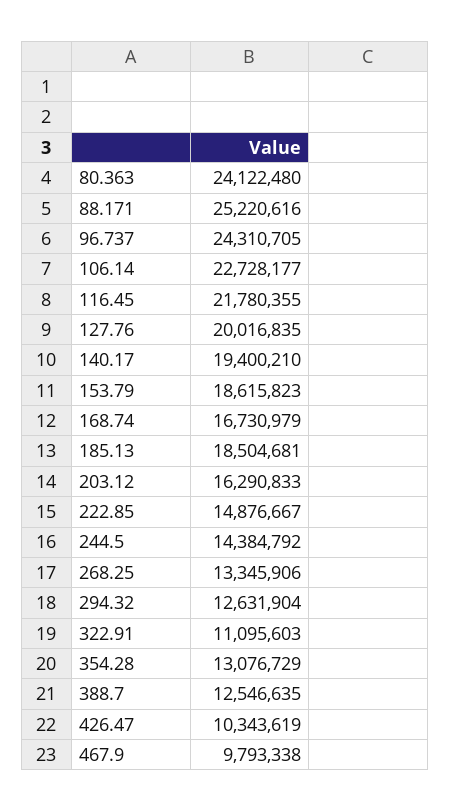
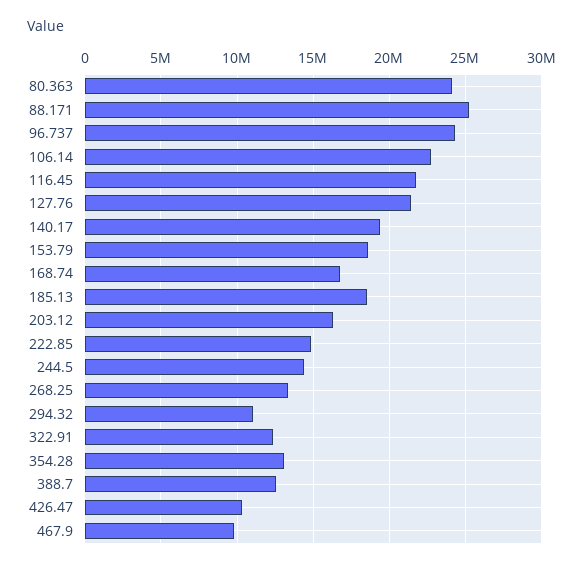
  {
    "80.363": 24122480,
    "88.171": 25220616,
    "96.737": 24310705,
    "106.14": 22728177,
    "116.45": 21780355,
-   "127.76": 20016835,
+   "127.76": 21500000,
    "140.17": 19400210,
    "153.79": 18615823,
    "168.74": 16730979,
    "185.13": 18504681,
    "203.12": 16290833,
    "222.85": 14876667,
    "244.5": 14384792,
    "268.25": 13345906,
-   "294.32": 12631904,
+   "294.32": 11000000,
-   "322.91": 11095603,
+   "322.91": 12500000,
    "354.28": 13076729,
    "388.7": 12546635,
    "426.47": 10343619,
    "467.9": 9793338
  }

